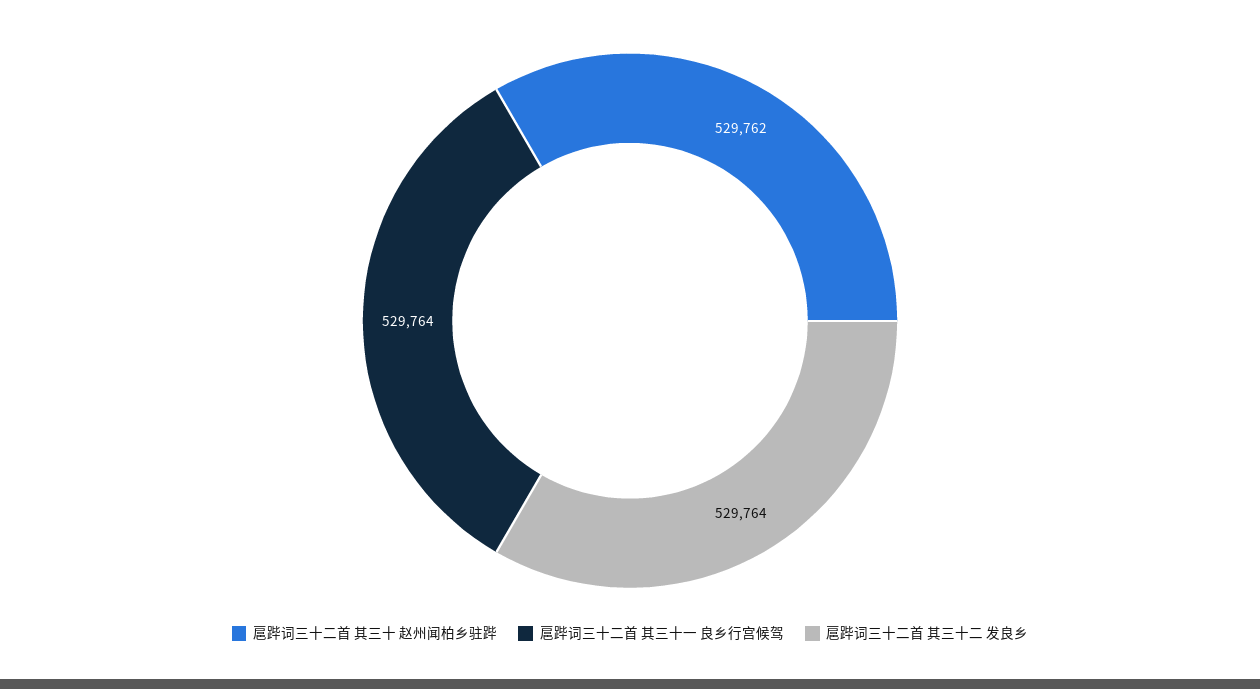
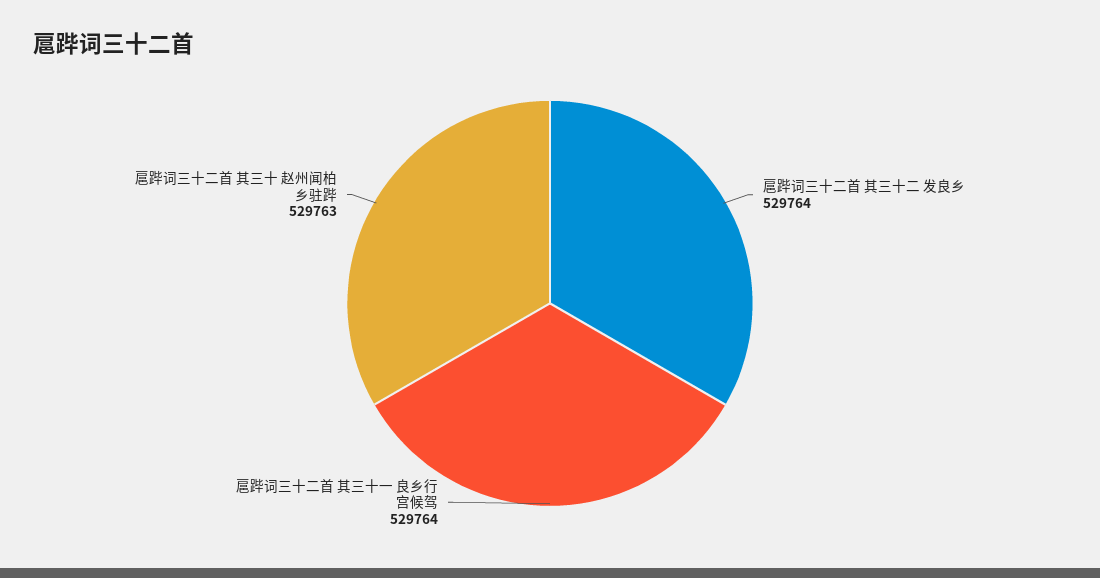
  {
-   "扈跸词三十二首 其三十 赵州闻柏乡驻跸": 529762,
+   "扈跸词三十二首 其三十 赵州闻柏乡驻跸": 529763,
    "扈跸词三十二首 其三十一 良乡行宫候驾": 529764,
    "扈跸词三十二首 其三十二 发良乡": 529764
  }

